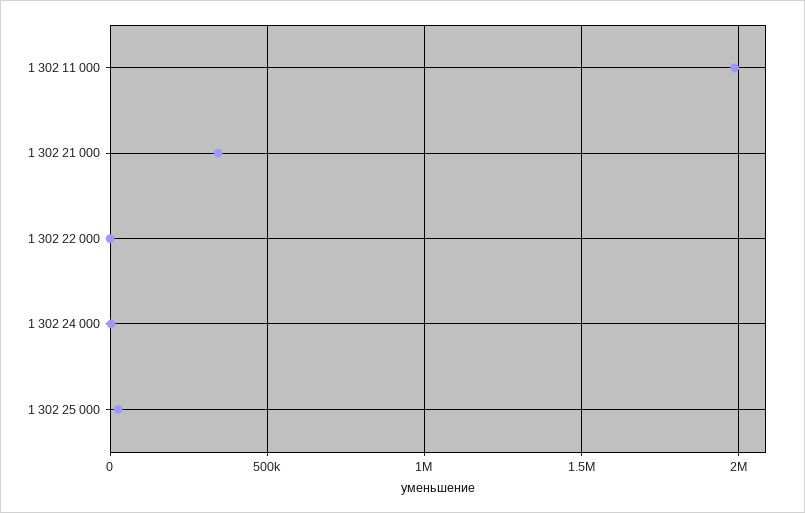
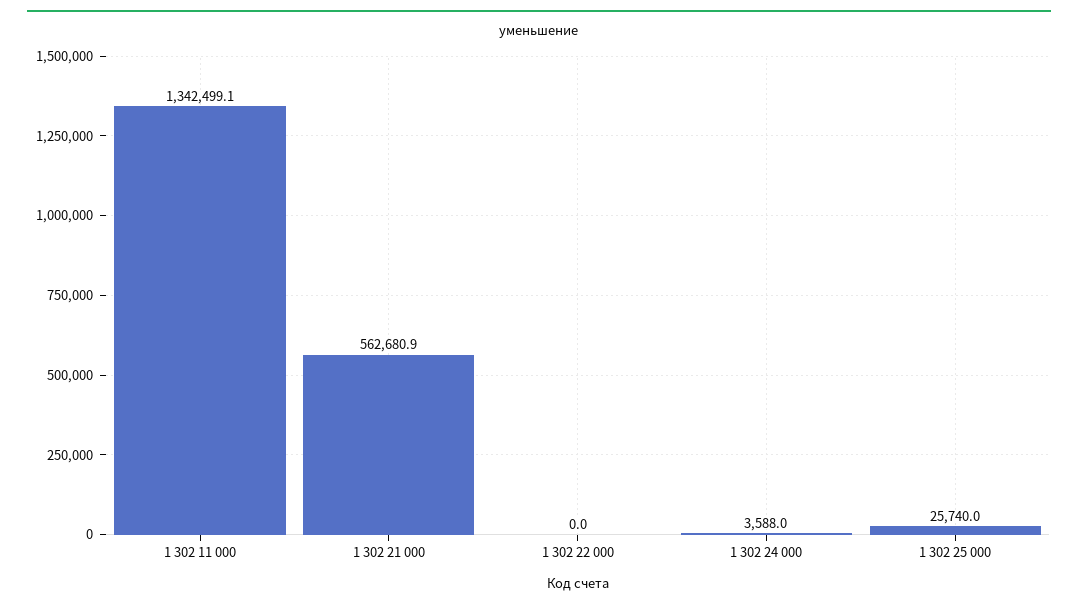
  {
-   "1 302 11 000": 2000000,
+   "1 302 11 000": 1342499.1,
-   "1 302 21 000": 350000,
+   "1 302 21 000": 562680.9,
    "1 302 22 000": 0,
    "1 302 24 000": 3588,
    "1 302 25 000": 25740
  }

